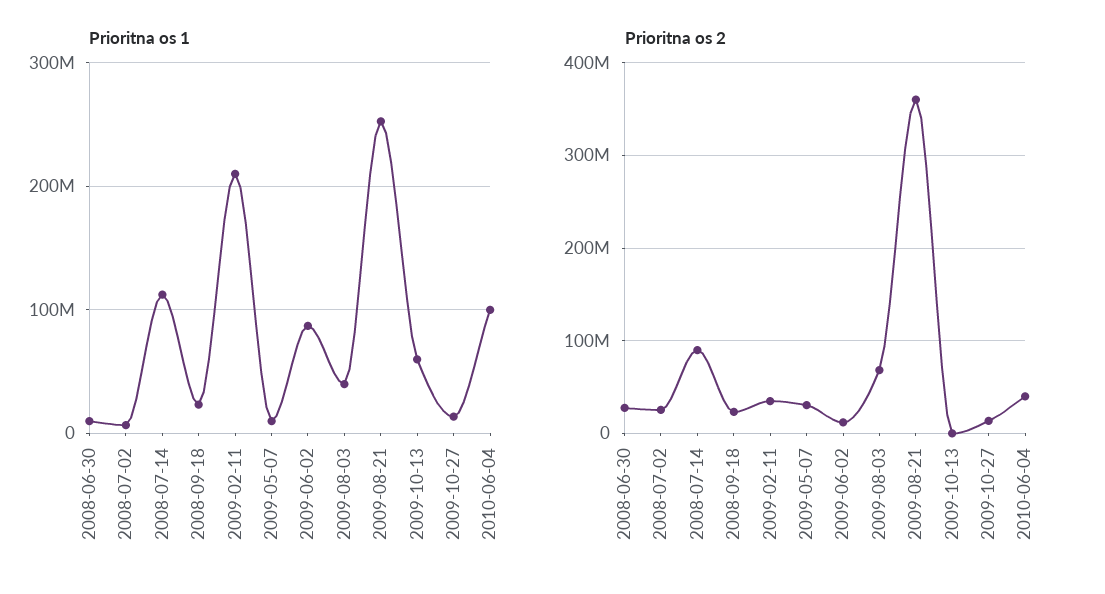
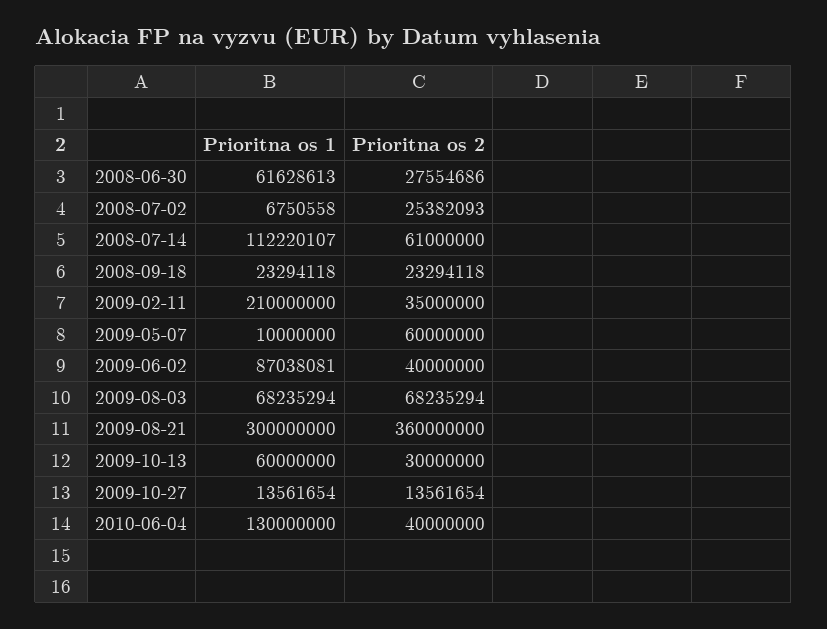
  {
    "Prioritna os 1": {
-     "2008-06-30": 10000000,
+     "2008-06-30": 61628613,
      "2008-07-02": 6750558,
      "2008-07-14": 112220107,
      "2008-09-18": 23294118,
      "2009-02-11": 210000000,
      "2009-05-07": 10000000,
      "2009-06-02": 87038081,
-     "2009-08-03": 40000000,
+     "2009-08-03": 68235294,
-     "2009-08-21": 250000000,
+     "2009-08-21": 300000000,
      "2009-10-13": 60000000,
      "2009-10-27": 13561654,
-     "2010-06-04": 100000000
+     "2010-06-04": 130000000
    },
    "Prioritna os 2": {
      "2008-06-30": 27554686,
      "2008-07-02": 25382093,
-     "2008-07-14": 90000000,
+     "2008-07-14": 61000000,
      "2008-09-18": 23294118,
      "2009-02-11": 35000000,
-     "2009-05-07": 30000000,
+     "2009-05-07": 60000000,
-     "2009-06-02": 10000000,
+     "2009-06-02": 40000000,
      "2009-08-03": 68235294,
      "2009-08-21": 360000000,
-     "2009-10-13": 0,
+     "2009-10-13": 30000000,
      "2009-10-27": 13561654,
      "2010-06-04": 40000000
    }
  }

